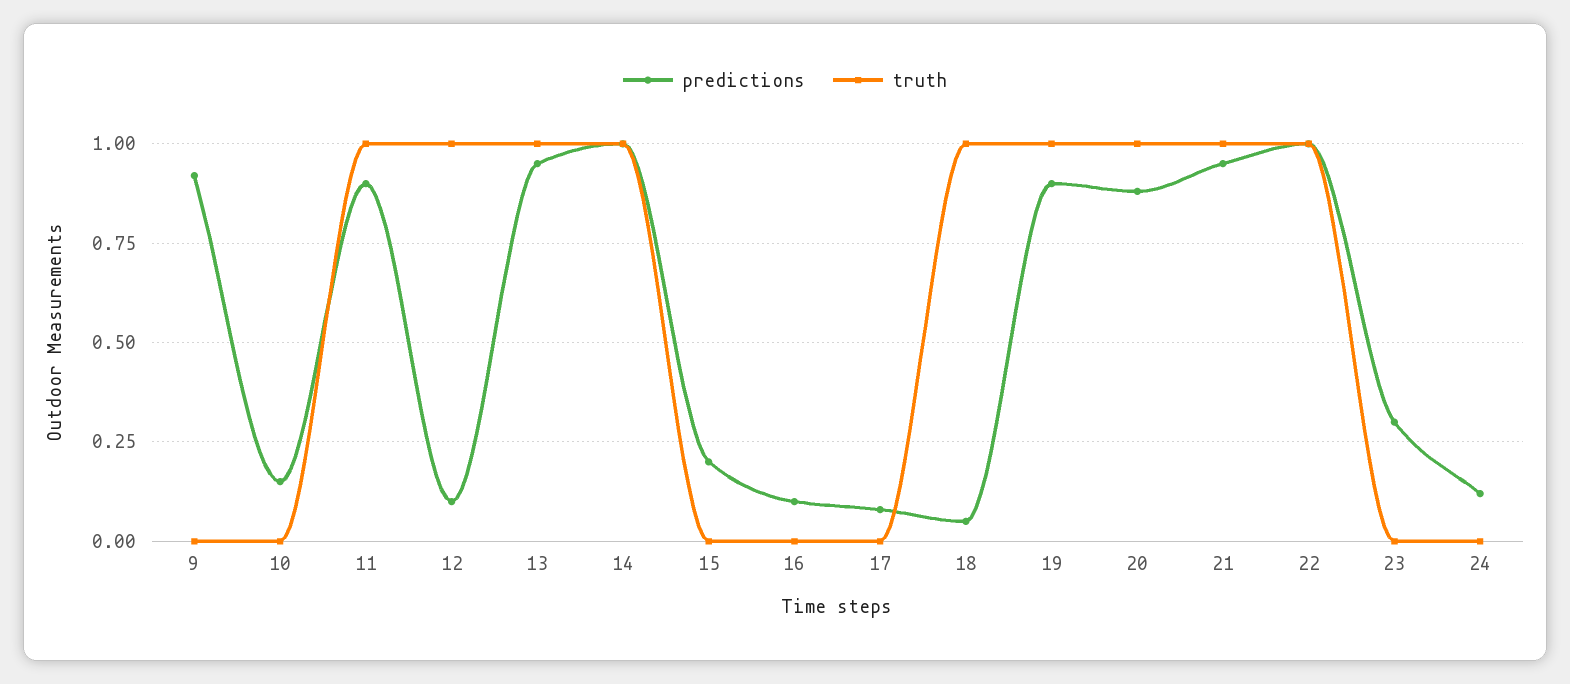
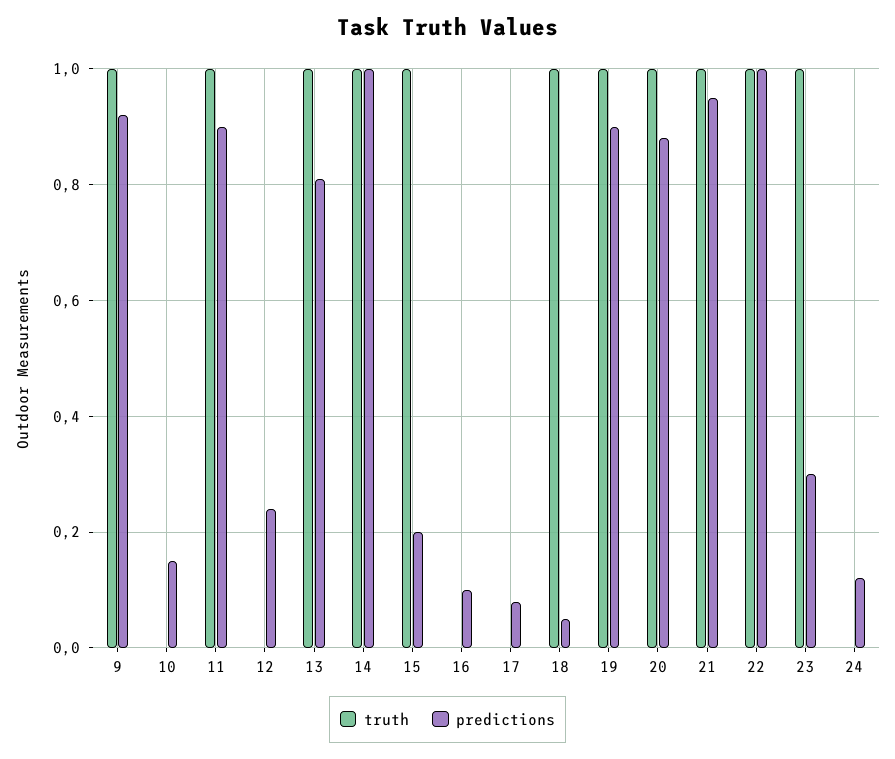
  {
    "predictions": {
      "9": 0.9,
      "10": 0.15,
      "11": 0.9,
-     "12": 0.1,
+     "12": 0.25,
-     "13": 0.95,
+     "13": 0.8,
      "14": 1,
      "15": 0.2,
      "16": 0.1,
      "17": 0.1,
      "18": 0.05,
      "19": 0.9,
      "20": 0.9,
      "21": 0.95,
      "22": 1,
      "23": 0.3,
      "24": 0.1
    },
    "truth": {
-     "9": 0,
+     "9": 1,
      "10": 0,
      "11": 1,
-     "12": 1,
+     "12": 0,
      "13": 1,
      "14": 1,
-     "15": 0,
+     "15": 1,
      "16": 0,
      "17": 0,
      "18": 1,
      "19": 1,
      "20": 1,
      "21": 1,
      "22": 1,
-     "23": 0,
+     "23": 1,
      "24": 0
    }
  }

